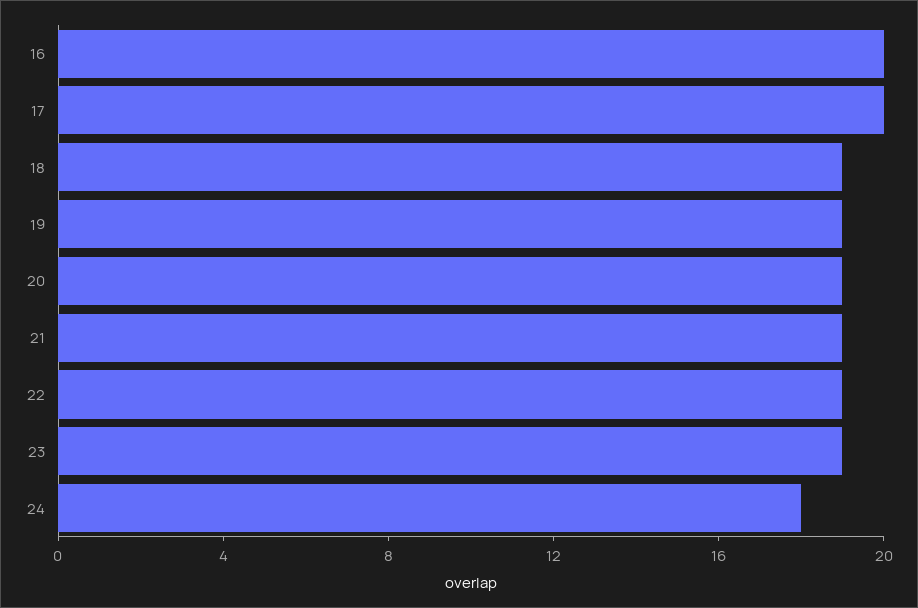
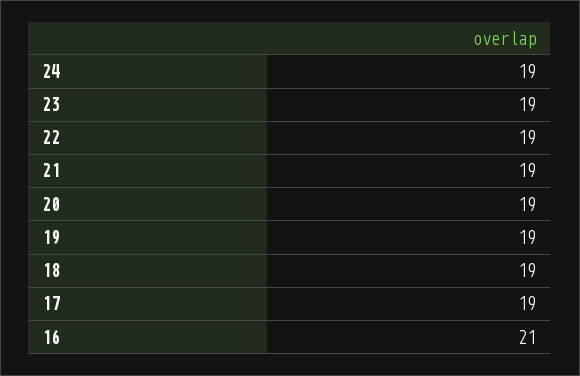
  {
-   "16": 20,
+   "16": 21,
-   "17": 20,
+   "17": 19,
    "18": 19,
    "19": 19,
    "20": 19,
    "21": 19,
    "22": 19,
    "23": 19,
-   "24": 18
+   "24": 19
  }

